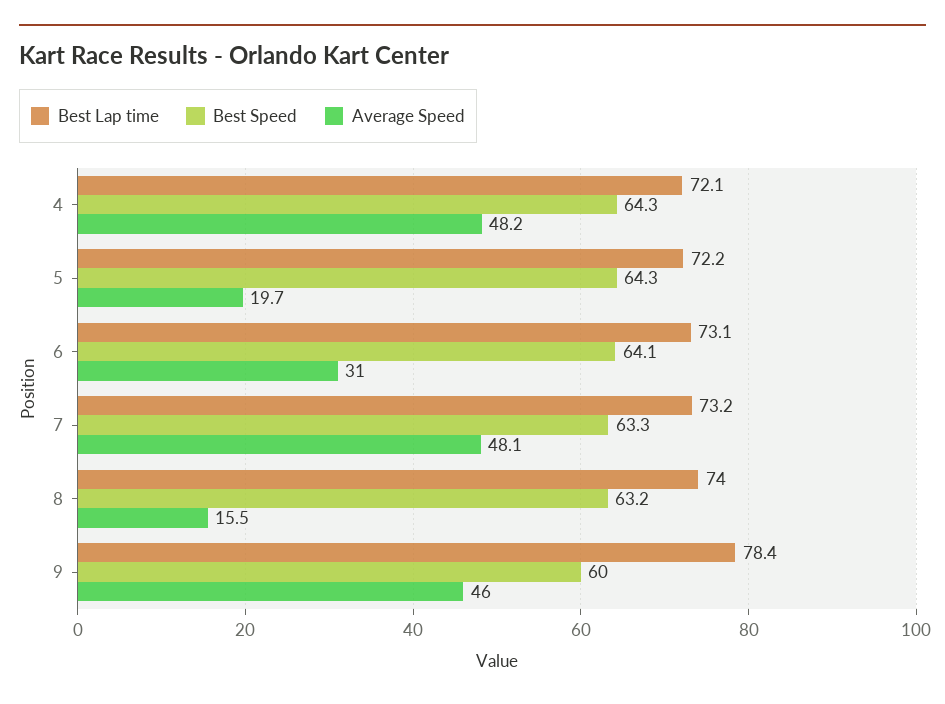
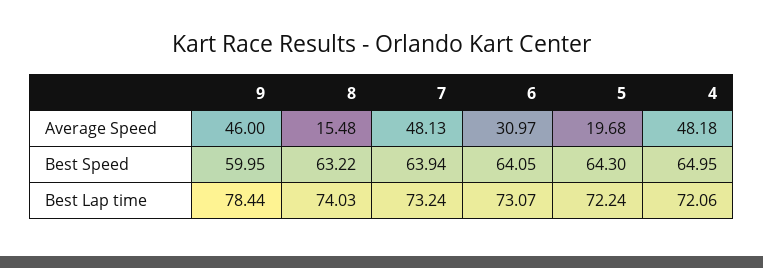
  {
    "Best Lap time": {
      "4": 72.06,
      "5": 72.24,
      "6": 73.07,
      "7": 73.24,
      "8": 74.03,
      "9": 78.44
    },
    "Best Speed": {
-     "4": 64.3,
+     "4": 64.95,
      "5": 64.3,
      "6": 64.05,
-     "7": 63.3,
+     "7": 63.94,
      "8": 63.22,
      "9": 59.95
    },
    "Average Speed": {
      "4": 48.18,
      "5": 19.68,
      "6": 30.97,
      "7": 48.13,
      "8": 15.48,
      "9": 46
    }
  }

